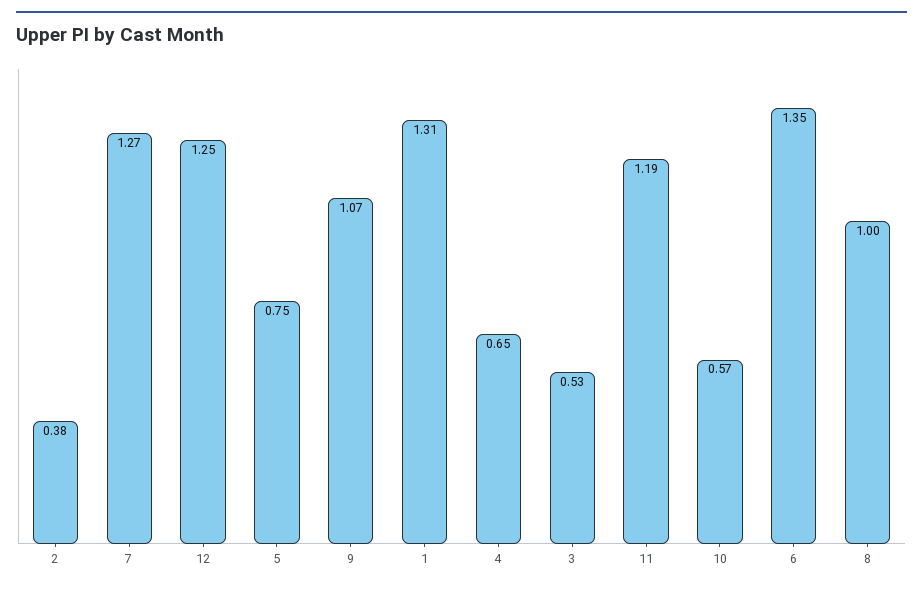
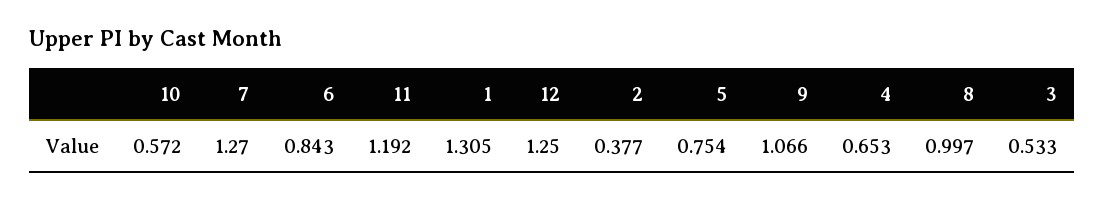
  {
    "2": 0.377,
    "7": 1.27,
    "12": 1.25,
    "5": 0.754,
    "9": 1.066,
    "1": 1.305,
    "4": 0.653,
    "3": 0.533,
    "11": 1.192,
    "10": 0.572,
-   "6": 1.35,
+   "6": 0.843,
    "8": 0.997
  }

